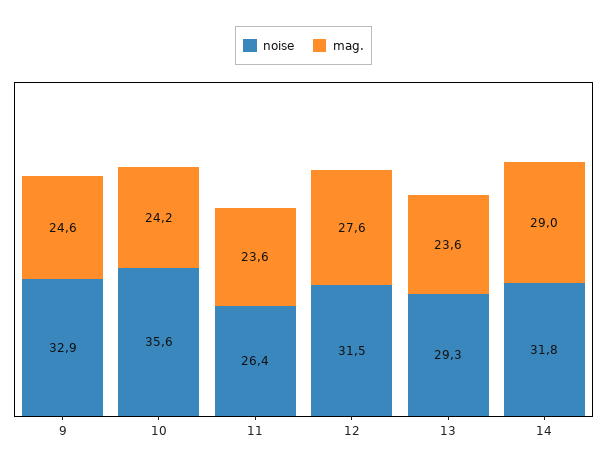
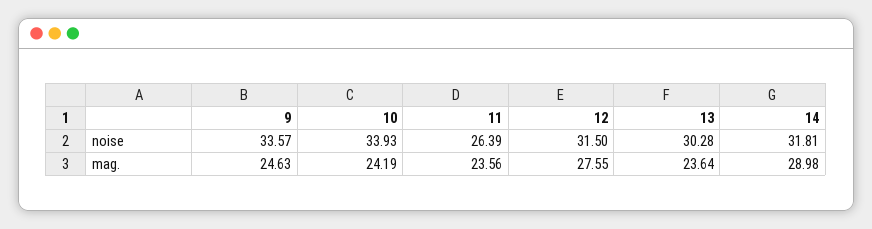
  {
    "noise": {
-     "9": 32.9,
+     "9": 33.57,
-     "10": 35.6,
+     "10": 33.93,
      "11": 26.39,
      "12": 31.5,
-     "13": 29.3,
+     "13": 30.28,
      "14": 31.81
    },
    "mag.": {
      "9": 24.63,
      "10": 24.19,
      "11": 23.56,
      "12": 27.55,
      "13": 23.64,
      "14": 28.98
    }
  }

